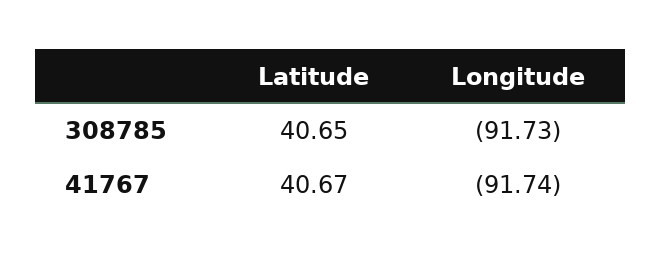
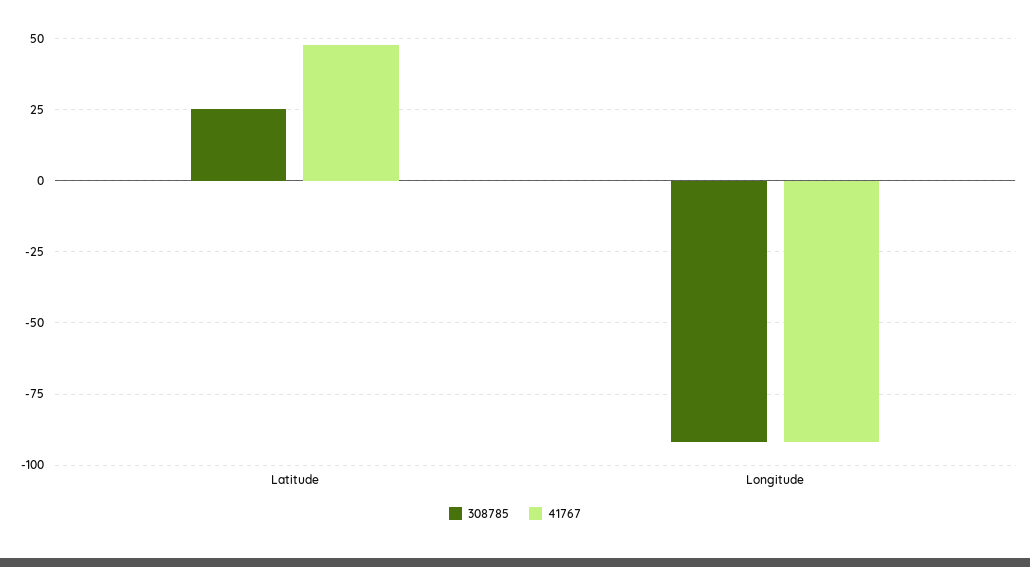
  {
    "308785": {
-     "Latitude": 40.65,
+     "Latitude": 25,
      "Longitude": -91.73
    },
    "41767": {
-     "Latitude": 40.67,
+     "Latitude": 47.5,
      "Longitude": -91.74
    }
  }

